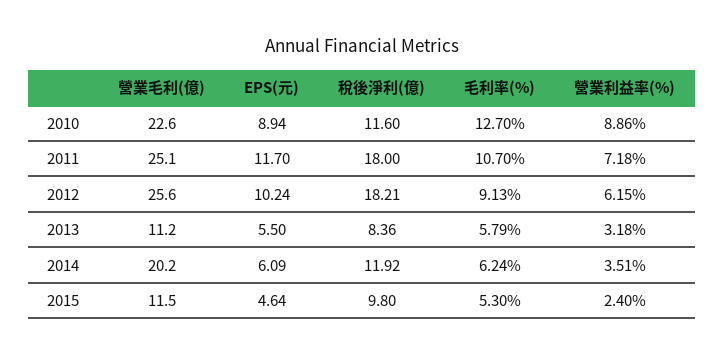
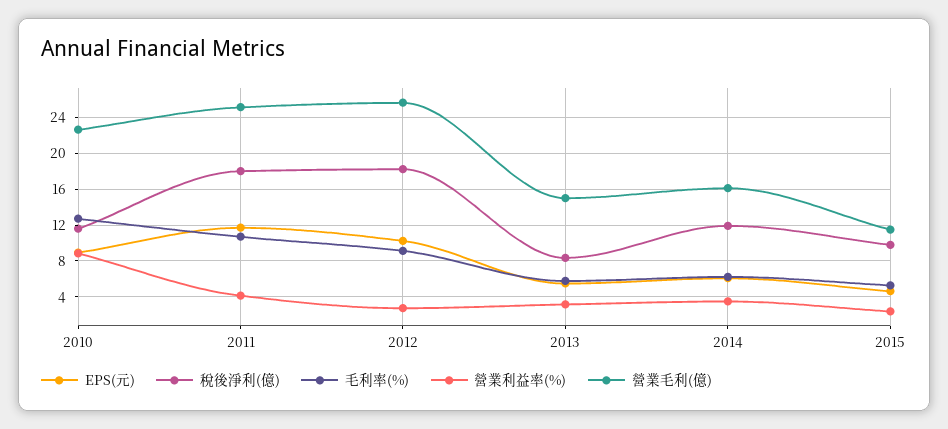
  {
    "營業毛利(億)": {
      "2010": 22.6,
      "2011": 25.1,
      "2012": 25.6,
-     "2013": 11.2,
+     "2013": 15,
-     "2014": 20.2,
+     "2014": 16,
      "2015": 11.5
    },
    "EPS(元)": {
      "2010": 8.94,
      "2011": 11.7,
      "2012": 10.24,
      "2013": 5.5,
      "2014": 6.09,
      "2015": 4.64
    },
    "稅後淨利(億)": {
      "2010": 11.6,
      "2011": 18,
      "2012": 18.21,
      "2013": 8.36,
      "2014": 11.92,
      "2015": 9.8
    },
    "毛利率(%)": {
      "2010": 12.7,
      "2011": 10.7,
      "2012": 9.13,
      "2013": 5.79,
      "2014": 6.24,
      "2015": 5.3
    },
    "營業利益率(%)": {
      "2010": 8.86,
-     "2011": 7.18,
+     "2011": 4,
-     "2012": 6.15,
+     "2012": 3,
      "2013": 3.18,
      "2014": 3.51,
      "2015": 2.4
    }
  }

